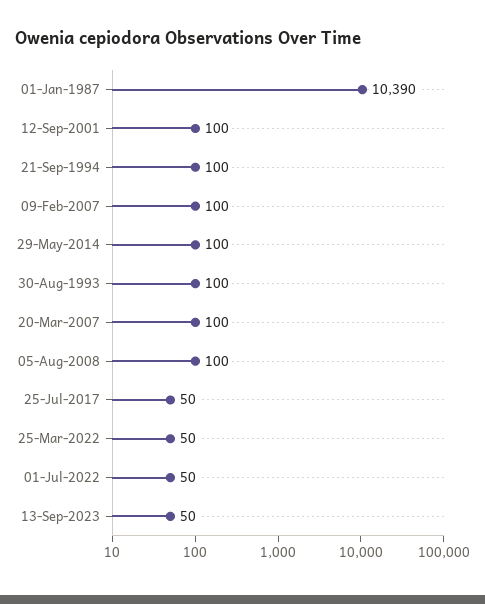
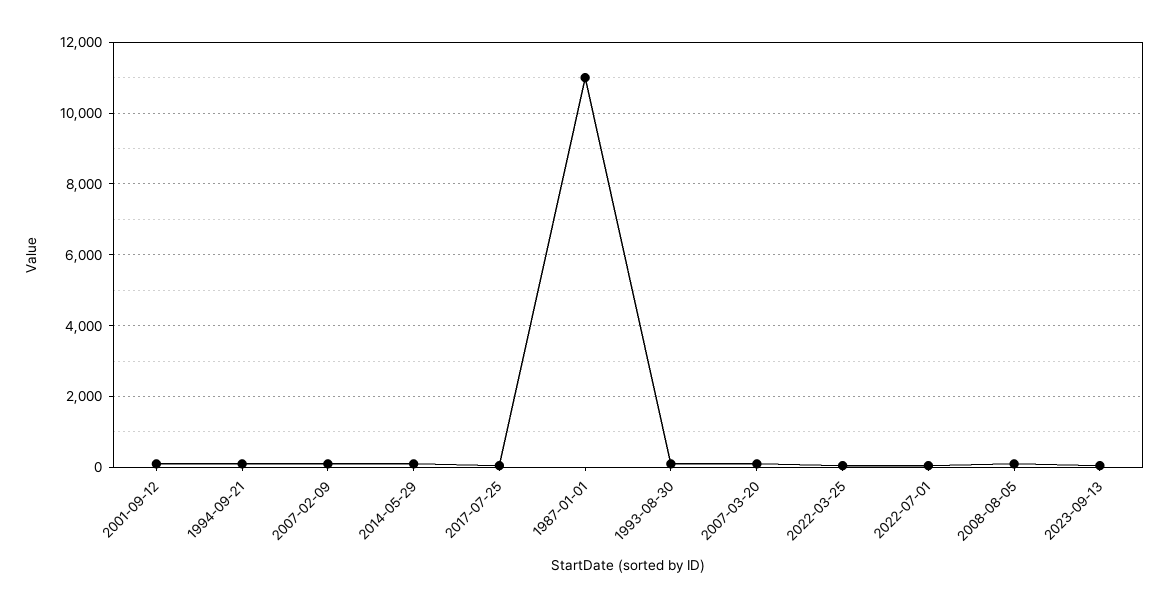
  {
-   "01-Jan-1987": 10390,
+   "01-Jan-1987": 11000,
    "12-Sep-2001": 100,
    "21-Sep-1994": 100,
    "09-Feb-2007": 100,
    "29-May-2014": 100,
    "30-Aug-1993": 100,
    "20-Mar-2007": 100,
    "05-Aug-2008": 100,
    "25-Jul-2017": 50,
    "25-Mar-2022": 50,
    "01-Jul-2022": 50,
    "13-Sep-2023": 50
  }

